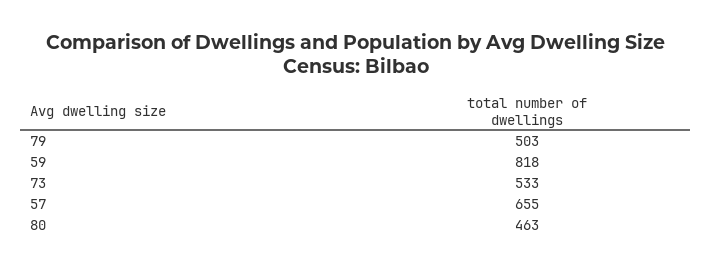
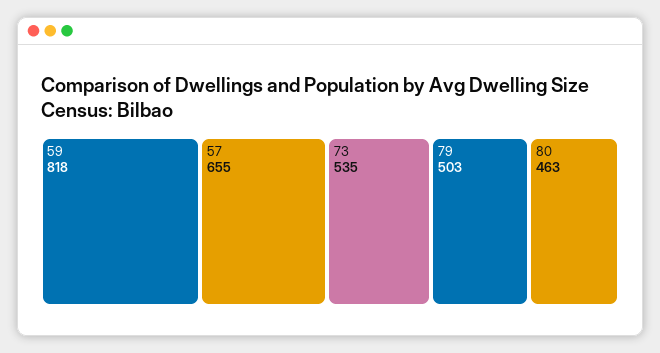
  {
    "79": 503,
    "59": 818,
-   "73": 533,
+   "73": 535,
    "57": 655,
    "80": 463
  }

